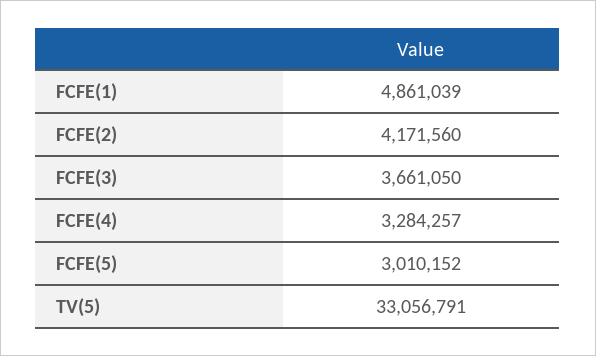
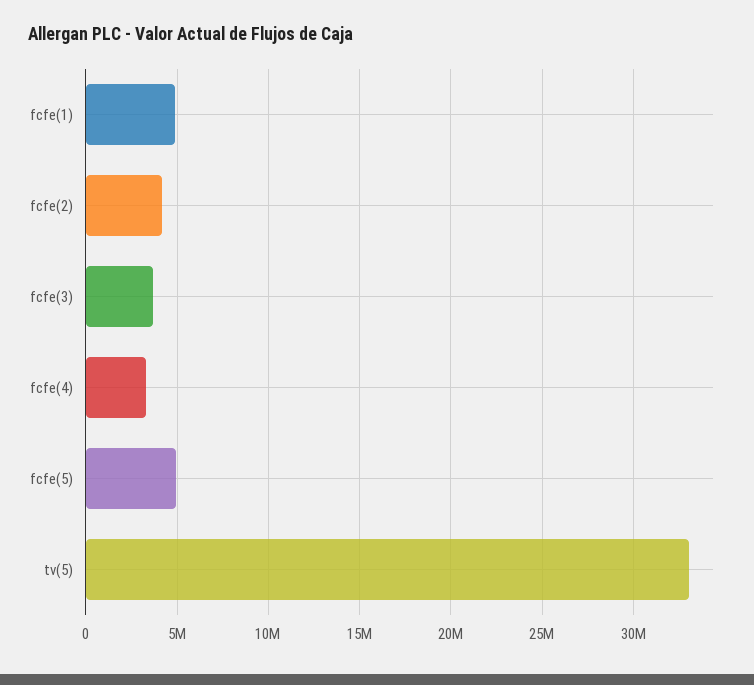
  {
    "FCFE(1)": 4861039,
    "FCFE(2)": 4171560,
    "FCFE(3)": 3661050,
    "FCFE(4)": 3284257,
-   "FCFE(5)": 3010152,
+   "FCFE(5)": 5000000,
    "TV(5)": 33056791
  }

